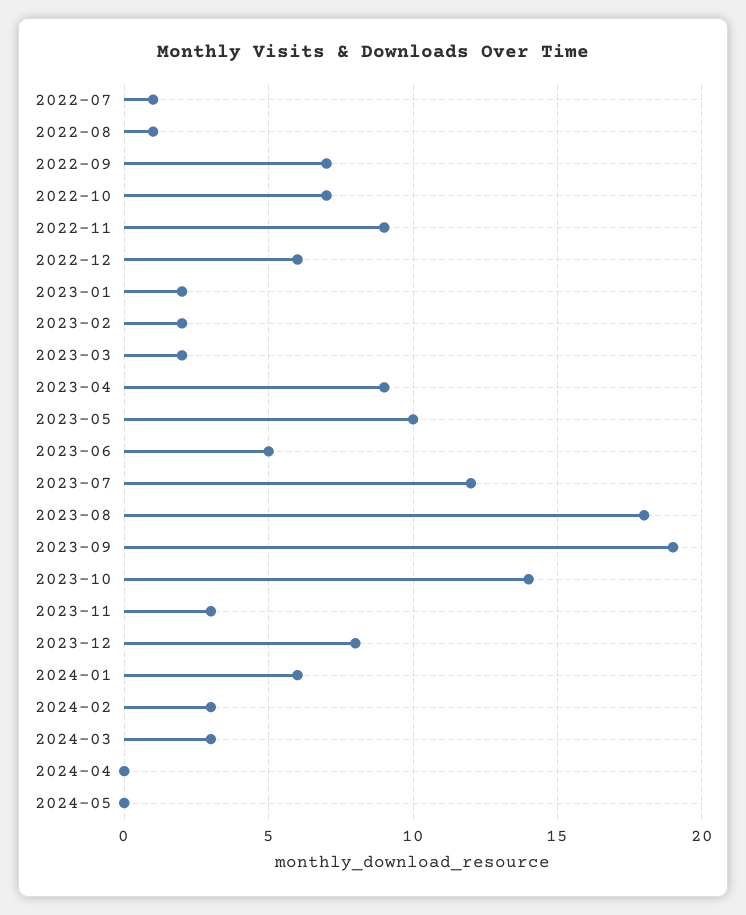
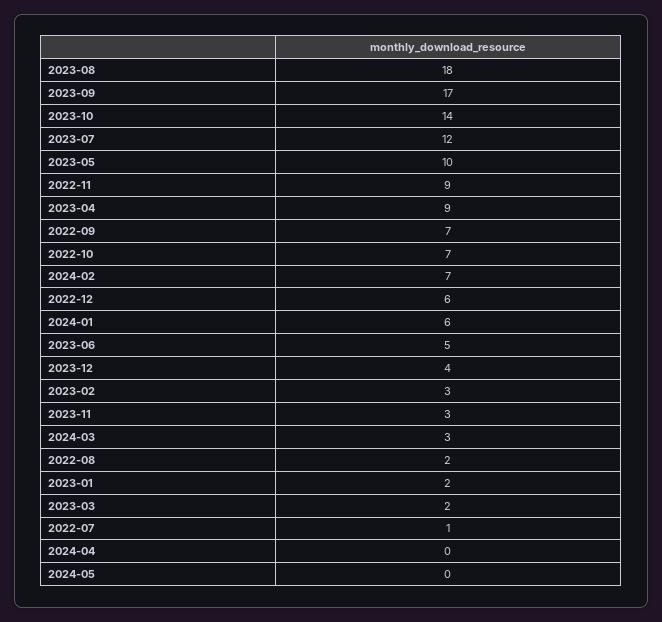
  {
    "2022-07": 1,
-   "2022-08": 1,
+   "2022-08": 2,
    "2022-09": 7,
    "2022-10": 7,
    "2022-11": 9,
    "2022-12": 6,
    "2023-01": 2,
-   "2023-02": 2,
+   "2023-02": 3,
    "2023-03": 2,
    "2023-04": 9,
    "2023-05": 10,
    "2023-06": 5,
    "2023-07": 12,
    "2023-08": 18,
-   "2023-09": 19,
+   "2023-09": 17,
    "2023-10": 14,
    "2023-11": 3,
-   "2023-12": 8,
+   "2023-12": 4,
    "2024-01": 6,
-   "2024-02": 3,
+   "2024-02": 7,
    "2024-03": 3,
    "2024-04": 0,
    "2024-05": 0
  }

